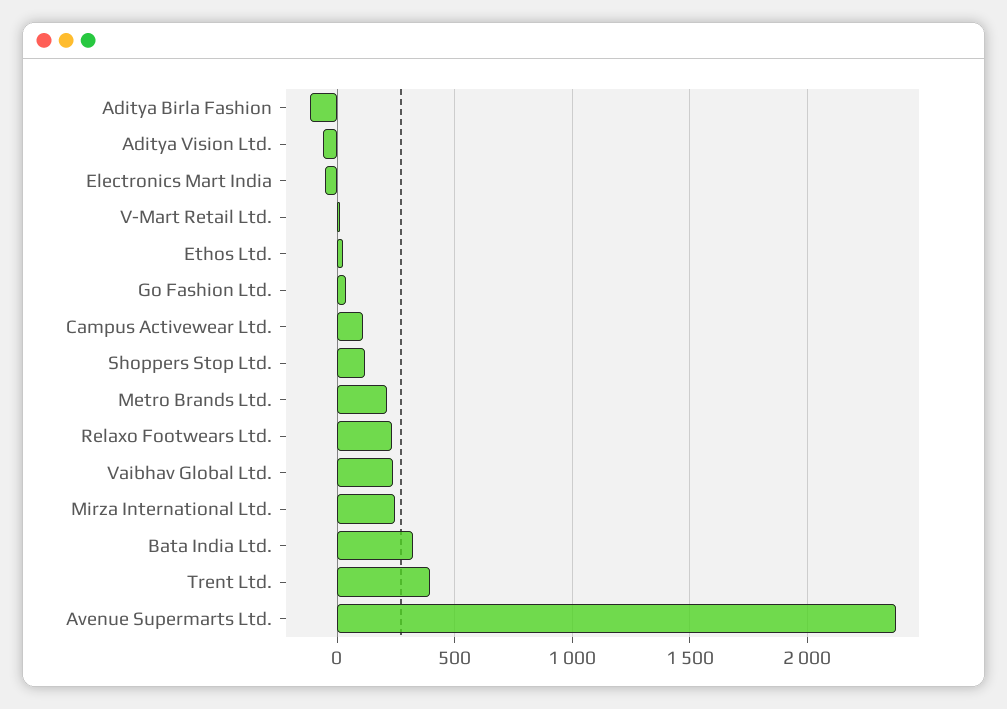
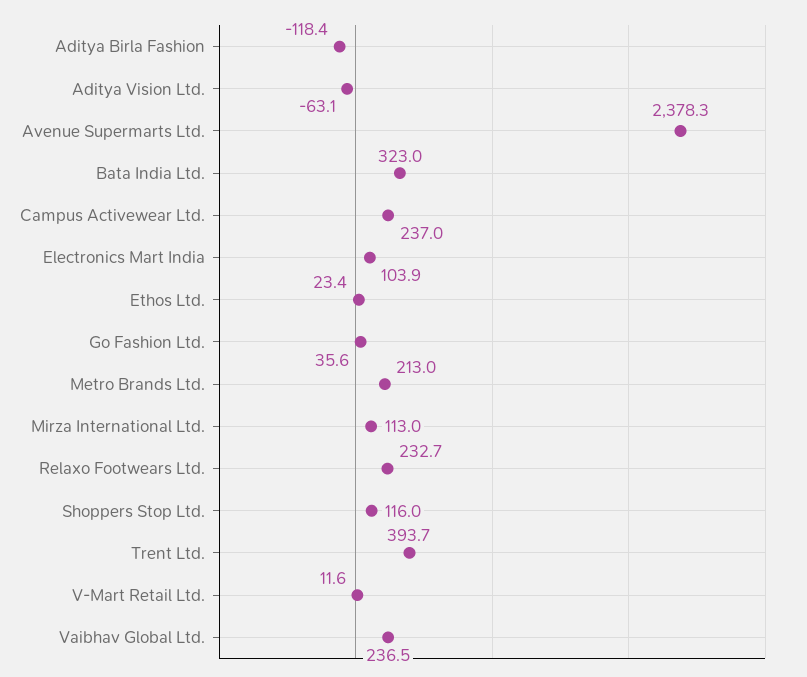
  {
    "Aditya Birla Fashion": -118.4,
    "Aditya Vision Ltd.": -63.1,
-   "Electronics Mart India": -50,
+   "Electronics Mart India": 103.9,
    "V-Mart Retail Ltd.": 11.6,
    "Ethos Ltd.": 23.4,
    "Go Fashion Ltd.": 35.6,
-   "Campus Activewear Ltd.": 100,
+   "Campus Activewear Ltd.": 237,
    "Shoppers Stop Ltd.": 116,
    "Metro Brands Ltd.": 213,
    "Relaxo Footwears Ltd.": 232.7,
    "Vaibhav Global Ltd.": 236.5,
-   "Mirza International Ltd.": 250,
+   "Mirza International Ltd.": 113,
    "Bata India Ltd.": 323,
    "Trent Ltd.": 393.7,
    "Avenue Supermarts Ltd.": 2378.3
  }

